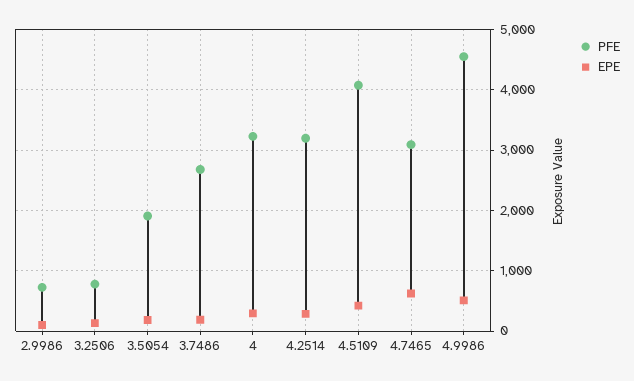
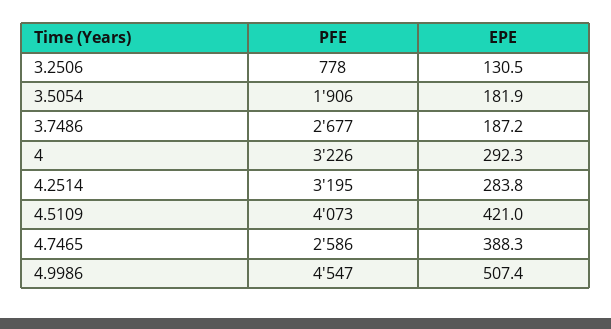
  {
    "PFE": {
-     "2.9986": 700,
      "3.2506": 778,
      "3.5054": 1906,
      "3.7486": 2677,
      "4": 3226,
      "4.2514": 3195,
      "4.5109": 4073,
-     "4.7465": 3100,
+     "4.7465": 2586,
      "4.9986": 4547
    },
    "EPE": {
-     "2.9986": 100,
      "3.2506": 130.5,
      "3.5054": 181.9,
      "3.7486": 187.2,
      "4": 292.3,
      "4.2514": 283.8,
      "4.5109": 421,
-     "4.7465": 600,
+     "4.7465": 388.3,
      "4.9986": 507.4
    }
  }

